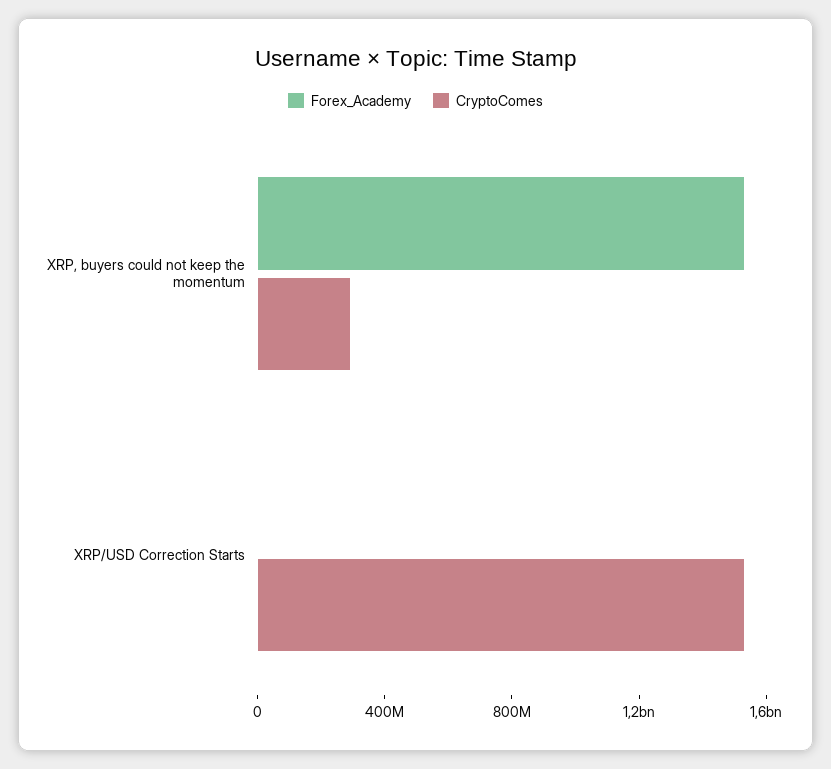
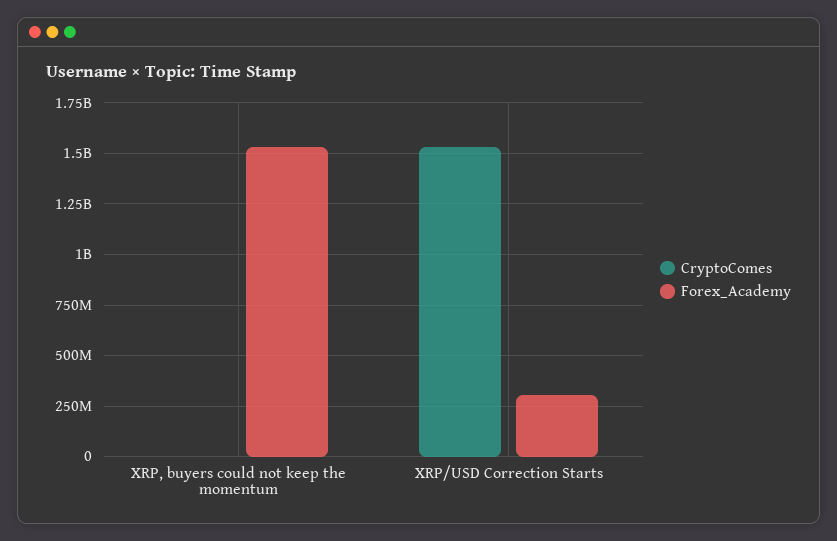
  {
    "Forex_Academy": {
      "XRP, buyers could not keep the momentum": 1550000000,
-     "XRP/USD Correction Starts": 0
+     "XRP/USD Correction Starts": 300000000
    },
    "CryptoComes": {
-     "XRP, buyers could not keep the momentum": 300000000,
+     "XRP, buyers could not keep the momentum": 0,
      "XRP/USD Correction Starts": 1550000000
    }
  }

